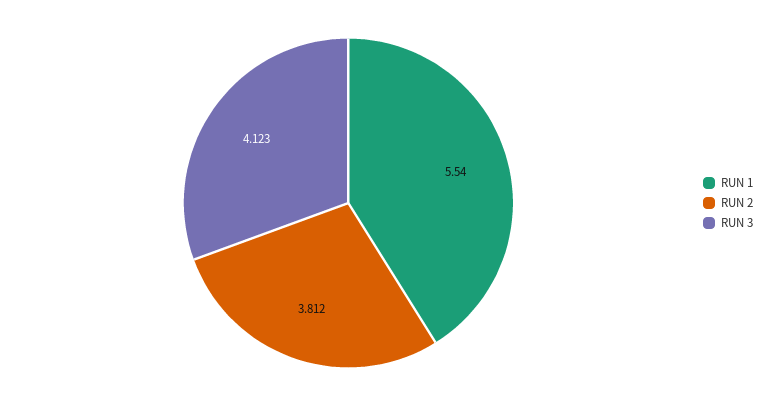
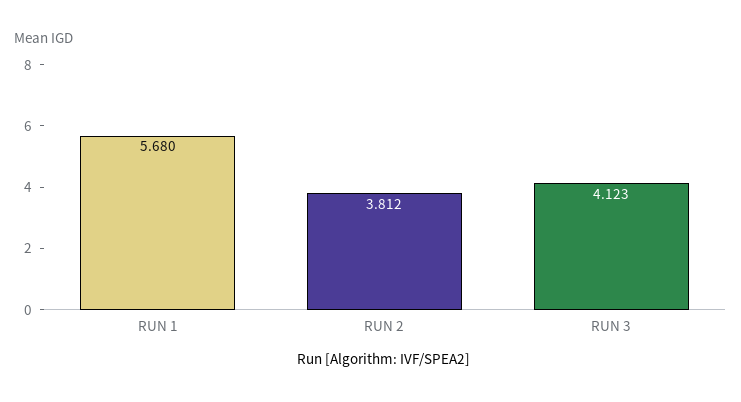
  {
-   "RUN 1": 5.54,
+   "RUN 1": 5.68,
    "RUN 2": 3.812,
    "RUN 3": 4.123
  }

